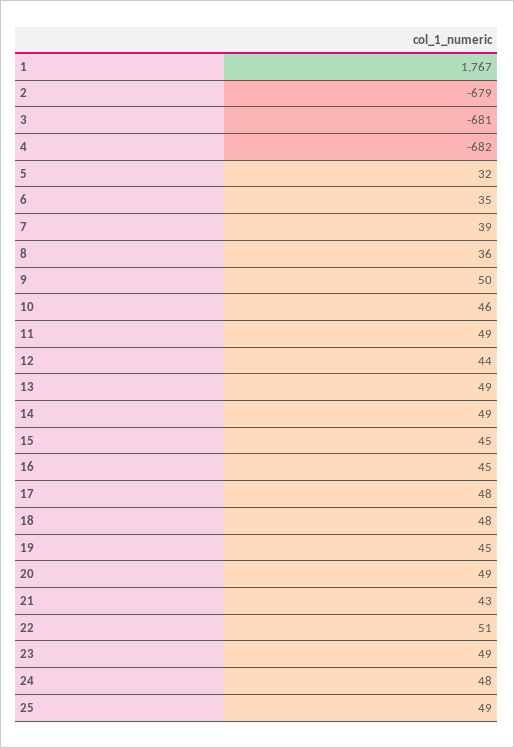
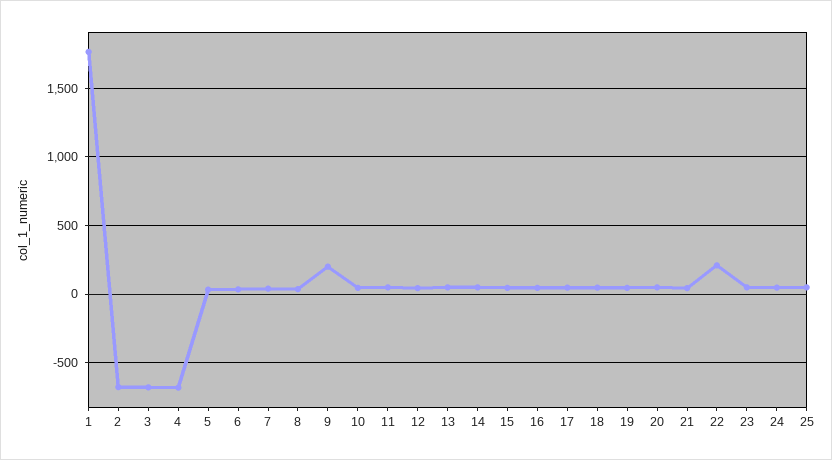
  {
    "1": 1767,
    "2": -679,
    "3": -681,
    "4": -682,
    "5": 32,
    "6": 35,
    "7": 39,
    "8": 36,
-   "9": 50,
+   "9": 200,
    "10": 46,
    "11": 49,
    "12": 44,
    "13": 49,
    "14": 49,
    "15": 45,
    "16": 45,
    "17": 48,
    "18": 48,
    "19": 45,
    "20": 49,
    "21": 43,
-   "22": 51,
+   "22": 200,
    "23": 49,
    "24": 48,
    "25": 49
  }

